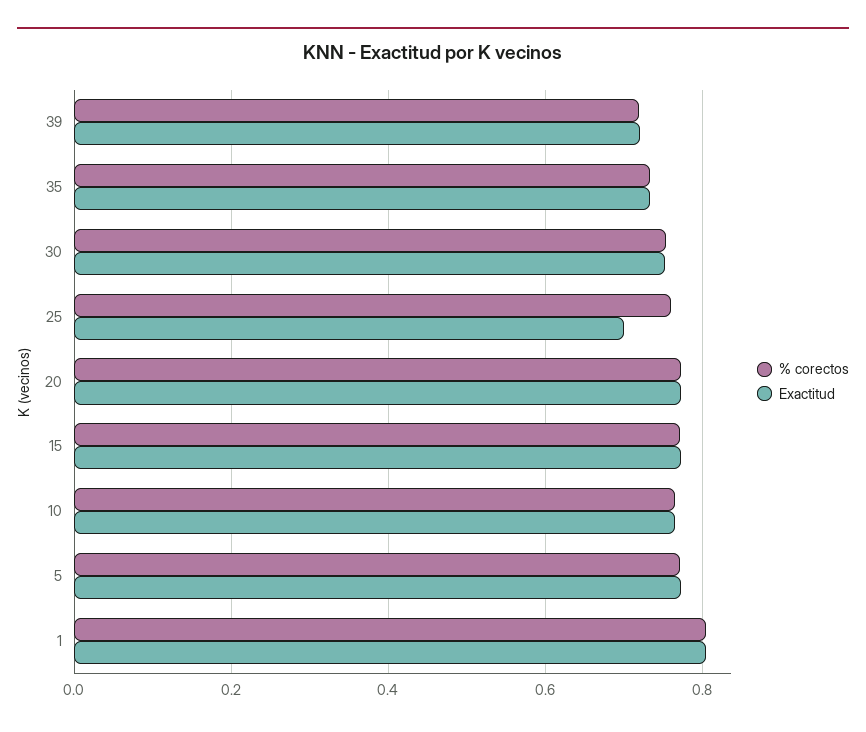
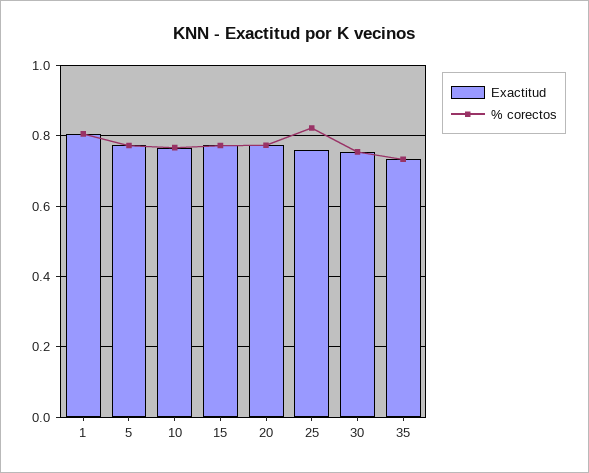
  {
    "% corectos": {
-     "39": 0.72,
      "35": 0.74,
      "30": 0.76,
-     "25": 0.76,
+     "25": 0.82,
      "20": 0.78,
      "15": 0.78,
      "10": 0.76,
      "5": 0.78,
      "1": 0.8
    },
    "Exactitud": {
-     "39": 0.72,
      "35": 0.74,
      "30": 0.76,
-     "25": 0.7,
+     "25": 0.76,
      "20": 0.78,
      "15": 0.78,
      "10": 0.76,
      "5": 0.78,
      "1": 0.8
    }
  }

